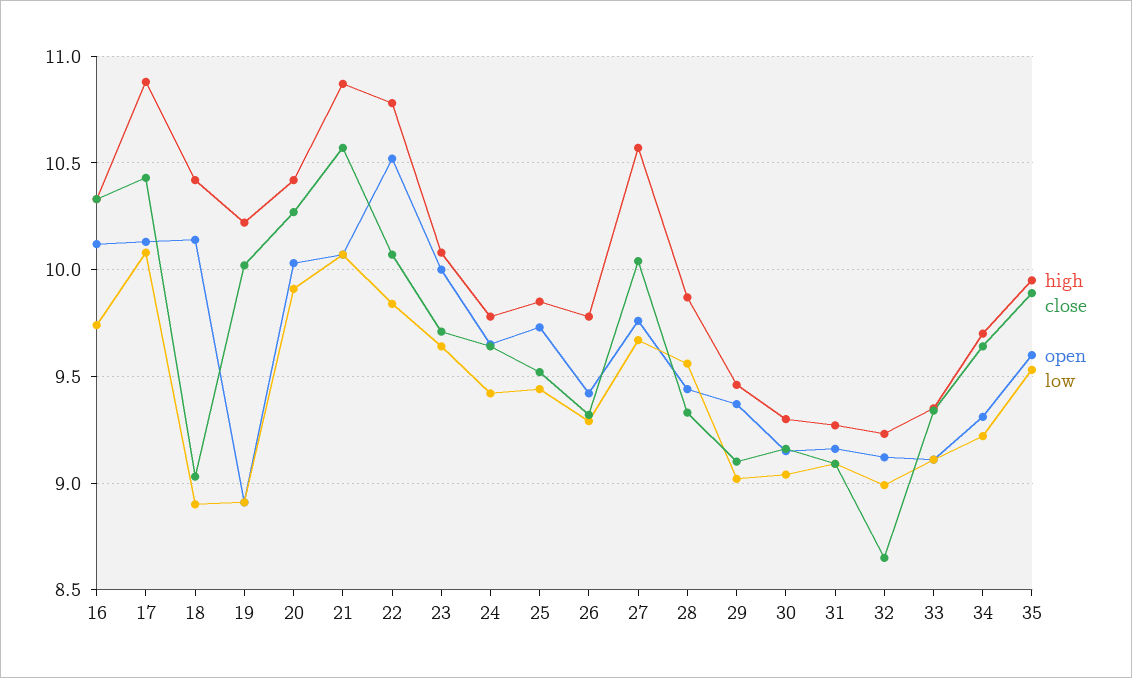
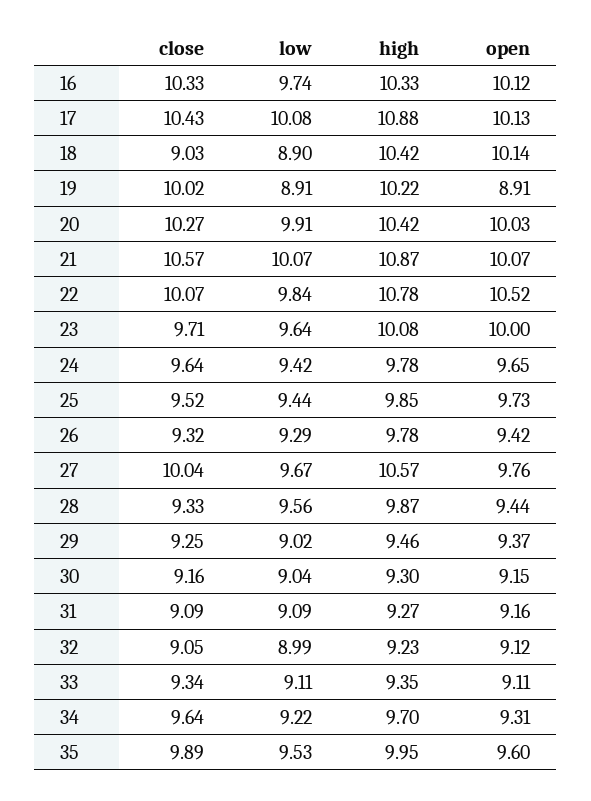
  {
    "high": {
      "16": 10.33,
      "17": 10.88,
      "18": 10.42,
      "19": 10.22,
      "20": 10.42,
      "21": 10.87,
      "22": 10.78,
      "23": 10.08,
      "24": 9.78,
      "25": 9.85,
      "26": 9.78,
      "27": 10.57,
      "28": 9.87,
      "29": 9.46,
      "30": 9.3,
      "31": 9.27,
      "32": 9.23,
      "33": 9.35,
      "34": 9.7,
      "35": 9.95
    },
    "close": {
      "16": 10.33,
      "17": 10.43,
      "18": 9.03,
      "19": 10.02,
      "20": 10.27,
      "21": 10.57,
      "22": 10.07,
      "23": 9.71,
      "24": 9.64,
      "25": 9.52,
      "26": 9.32,
      "27": 10.04,
      "28": 9.33,
-     "29": 9.1,
+     "29": 9.25,
      "30": 9.16,
      "31": 9.09,
-     "32": 8.65,
+     "32": 9.05,
      "33": 9.34,
      "34": 9.64,
      "35": 9.89
    },
    "open": {
      "16": 10.12,
      "17": 10.13,
      "18": 10.14,
      "19": 8.91,
      "20": 10.03,
      "21": 10.07,
      "22": 10.52,
      "23": 10,
      "24": 9.65,
      "25": 9.73,
      "26": 9.42,
      "27": 9.76,
      "28": 9.44,
      "29": 9.37,
      "30": 9.15,
      "31": 9.16,
      "32": 9.12,
      "33": 9.11,
      "34": 9.31,
      "35": 9.6
    },
    "low": {
      "16": 9.74,
      "17": 10.08,
      "18": 8.9,
      "19": 8.91,
      "20": 9.91,
      "21": 10.07,
      "22": 9.84,
      "23": 9.64,
      "24": 9.42,
      "25": 9.44,
      "26": 9.29,
      "27": 9.67,
      "28": 9.56,
      "29": 9.02,
      "30": 9.04,
      "31": 9.09,
      "32": 8.99,
      "33": 9.11,
      "34": 9.22,
      "35": 9.53
    }
  }

